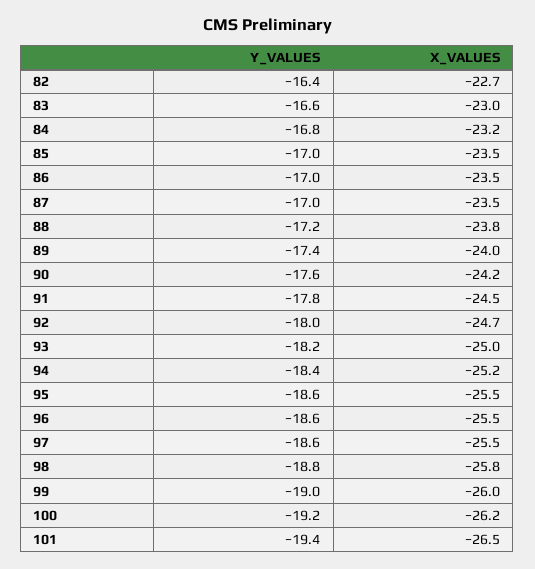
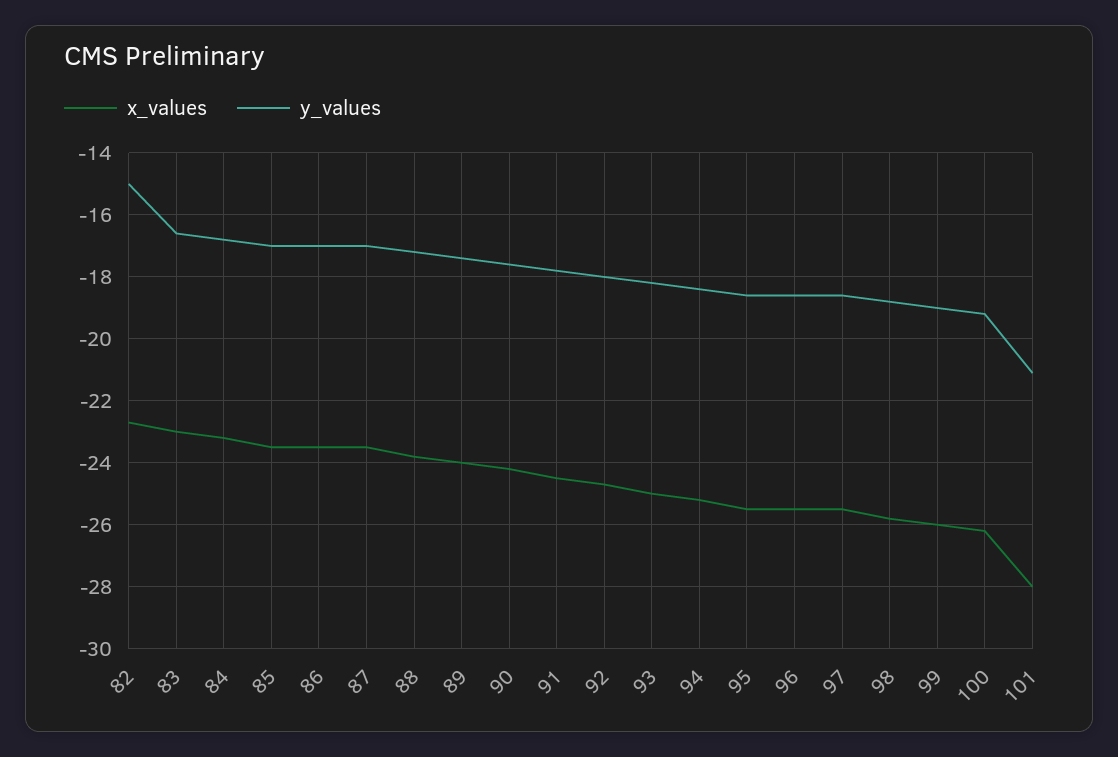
  {
    "Y_VALUES": {
-     "82": -16.4,
+     "82": -15,
      "83": -16.6,
      "84": -16.8,
      "85": -17,
      "86": -17,
      "87": -17,
      "88": -17.2,
      "89": -17.4,
      "90": -17.6,
      "91": -17.8,
      "92": -18,
      "93": -18.2,
      "94": -18.4,
      "95": -18.6,
      "96": -18.6,
      "97": -18.6,
      "98": -18.8,
      "99": -19,
      "100": -19.2,
-     "101": -19.4
+     "101": -21
    },
    "X_VALUES": {
      "82": -22.7,
      "83": -23,
      "84": -23.2,
      "85": -23.5,
      "86": -23.5,
      "87": -23.5,
      "88": -23.8,
      "89": -24,
      "90": -24.2,
      "91": -24.5,
      "92": -24.7,
      "93": -25,
      "94": -25.2,
      "95": -25.5,
      "96": -25.5,
      "97": -25.5,
      "98": -25.8,
      "99": -26,
      "100": -26.2,
-     "101": -26.5
+     "101": -28
    }
  }

